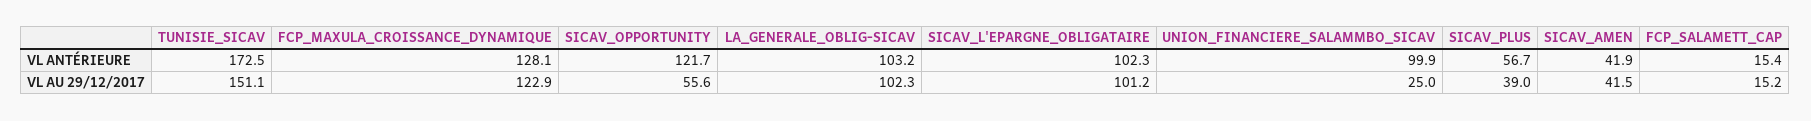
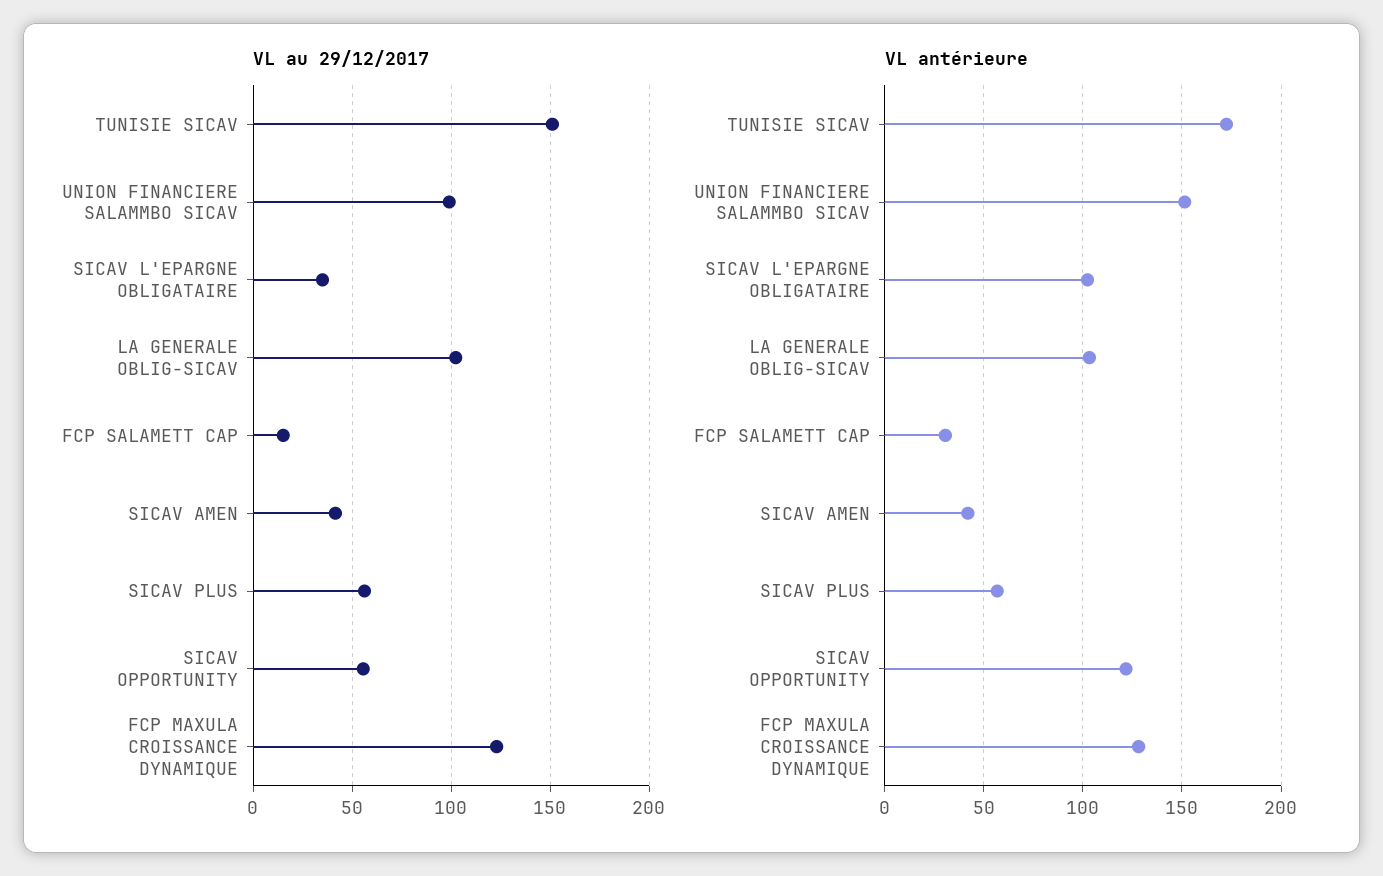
  {
    "VL ANTÉRIEURE": {
      "TUNISIE_SICAV": 172.5,
      "FCP_MAXULA_CROISSANCE_DYNAMIQUE": 128.1,
      "SICAV_OPPORTUNITY": 121.7,
      "LA_GENERALE_OBLIG-SICAV": 103.2,
      "SICAV_L'EPARGNE_OBLIGATAIRE": 102.3,
-     "UNION_FINANCIERE_SALAMMBO_SICAV": 99.9,
+     "UNION_FINANCIERE_SALAMMBO_SICAV": 150,
      "SICAV_PLUS": 56.7,
      "SICAV_AMEN": 41.9,
-     "FCP_SALAMETT_CAP": 15.4
+     "FCP_SALAMETT_CAP": 30
    },
    "VL AU 29/12/2017": {
      "TUNISIE_SICAV": 151.1,
      "FCP_MAXULA_CROISSANCE_DYNAMIQUE": 122.9,
      "SICAV_OPPORTUNITY": 55.6,
      "LA_GENERALE_OBLIG-SICAV": 102.3,
-     "SICAV_L'EPARGNE_OBLIGATAIRE": 101.2,
+     "SICAV_L'EPARGNE_OBLIGATAIRE": 35,
-     "UNION_FINANCIERE_SALAMMBO_SICAV": 25,
+     "UNION_FINANCIERE_SALAMMBO_SICAV": 100,
-     "SICAV_PLUS": 39,
+     "SICAV_PLUS": 55,
      "SICAV_AMEN": 41.5,
      "FCP_SALAMETT_CAP": 15.2
    }
  }

